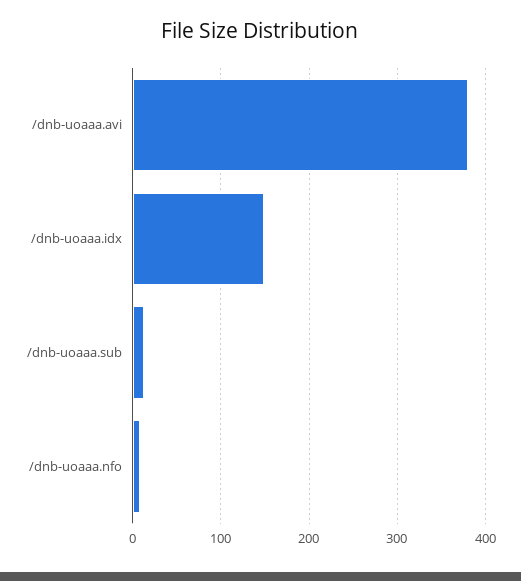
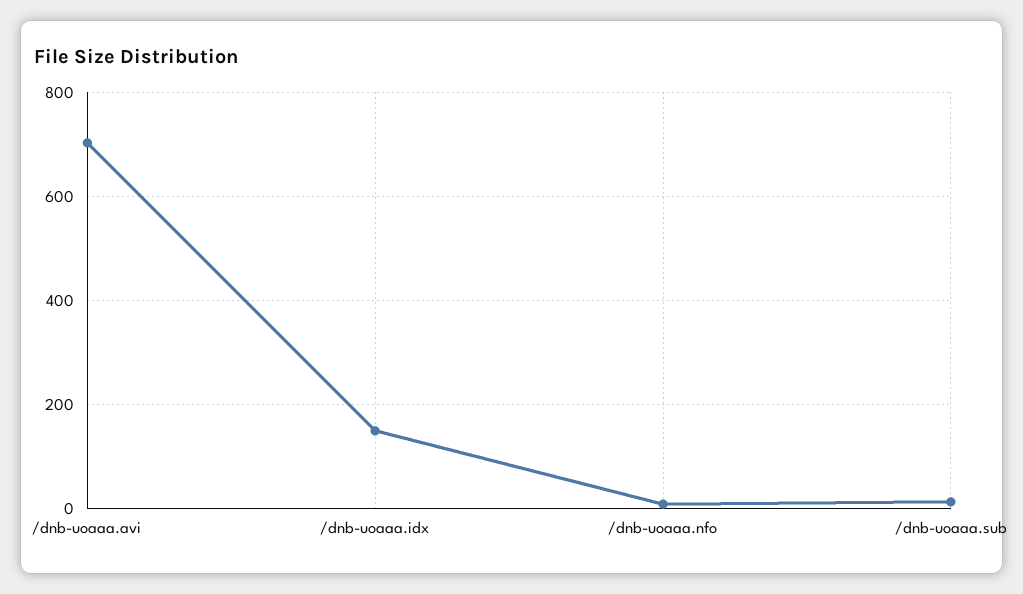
  {
-   "/dnb-uoaaa.avi": 380,
+   "/dnb-uoaaa.avi": 700,
    "/dnb-uoaaa.idx": 150,
    "/dnb-uoaaa.sub": 10,
    "/dnb-uoaaa.nfo": 10
  }

